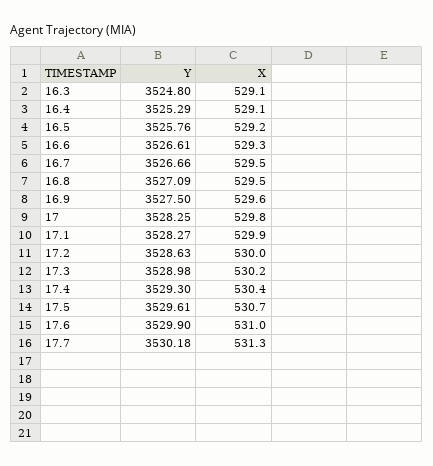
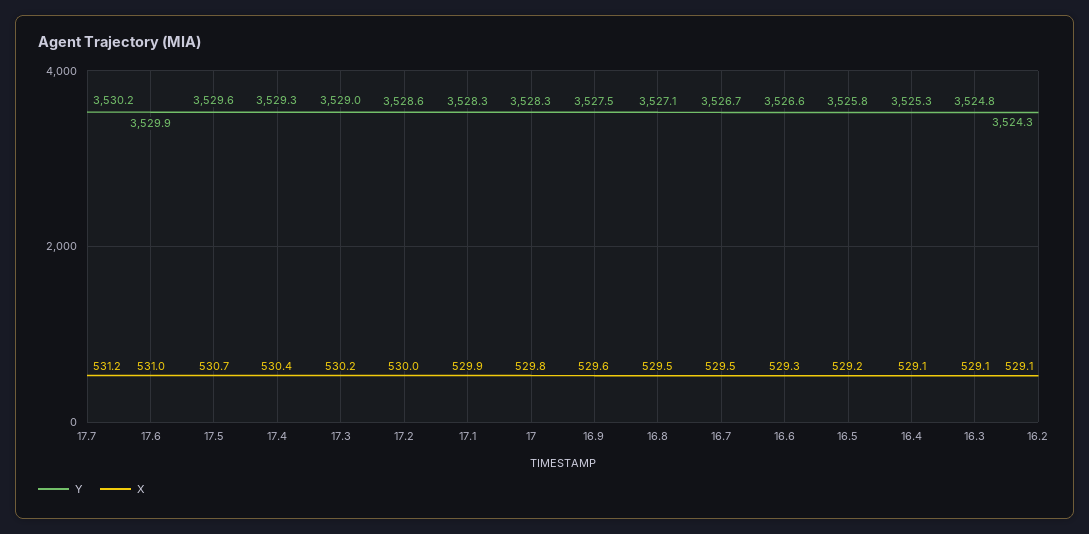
  {
    "Y": {
      "16.3": 3524.8,
      "16.4": 3525.29,
      "16.5": 3525.76,
      "16.6": 3526.61,
      "16.7": 3526.66,
      "16.8": 3527.09,
      "16.9": 3527.5,
      "17": 3528.25,
      "17.1": 3528.27,
      "17.2": 3528.63,
      "17.3": 3528.98,
      "17.4": 3529.3,
      "17.5": 3529.61,
      "17.6": 3529.9,
-     "17.7": 3530.18
+     "17.7": 3530.18,
+     "16.2": 3524.3
    },
    "X": {
      "16.3": 529.1,
      "16.4": 529.1,
      "16.5": 529.2,
      "16.6": 529.3,
      "16.7": 529.5,
      "16.8": 529.5,
      "16.9": 529.6,
      "17": 529.8,
      "17.1": 529.9,
      "17.2": 530,
      "17.3": 530.2,
      "17.4": 530.4,
      "17.5": 530.7,
      "17.6": 531,
-     "17.7": 531.3
+     "17.7": 531.2,
+     "16.2": 529.1
    }
  }

